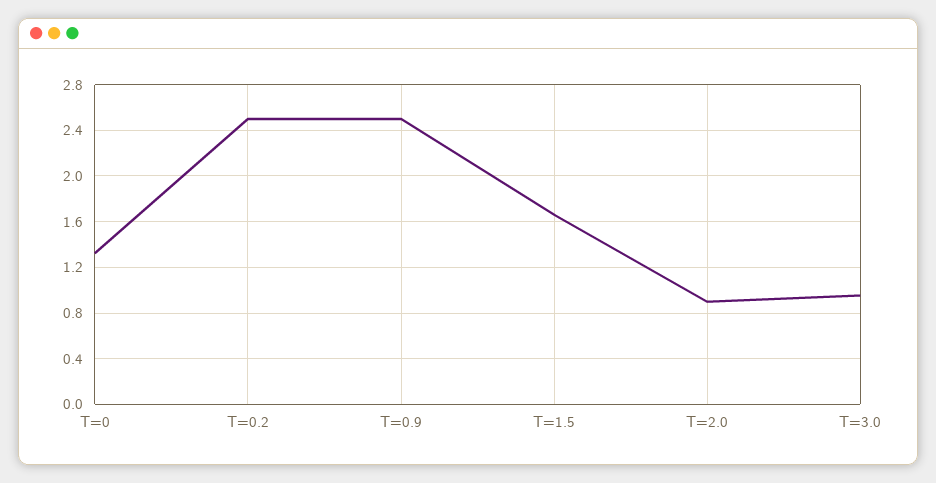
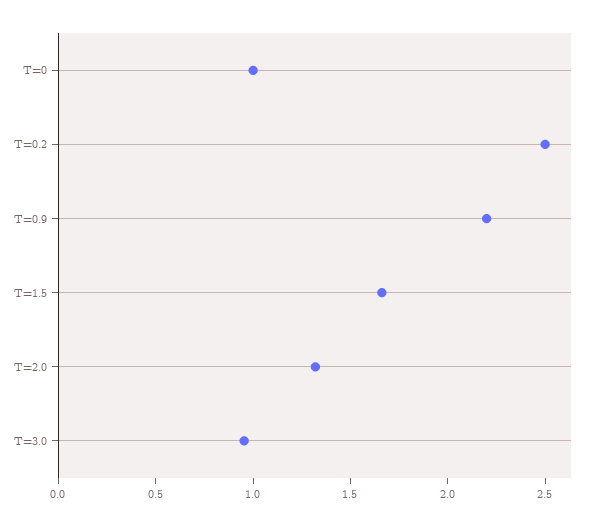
  {
-   "T=0": 1.3,
+   "T=0": 1,
    "T=0.2": 2.5,
-   "T=0.9": 2.5,
+   "T=0.9": 2.2,
    "T=1.5": 1.7,
-   "T=2.0": 0.9,
+   "T=2.0": 1.3,
    "T=3.0": 1
  }

